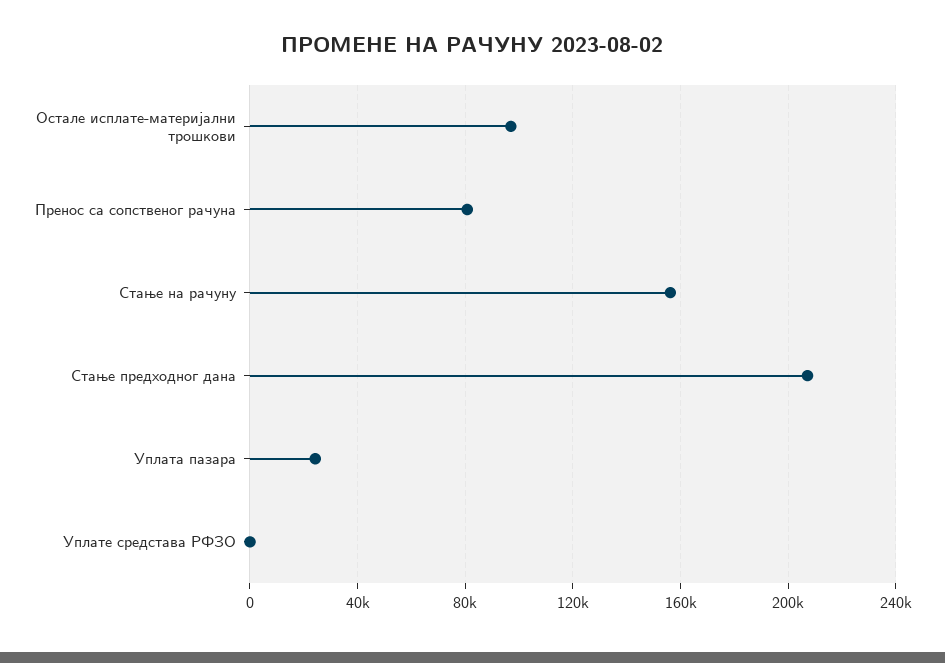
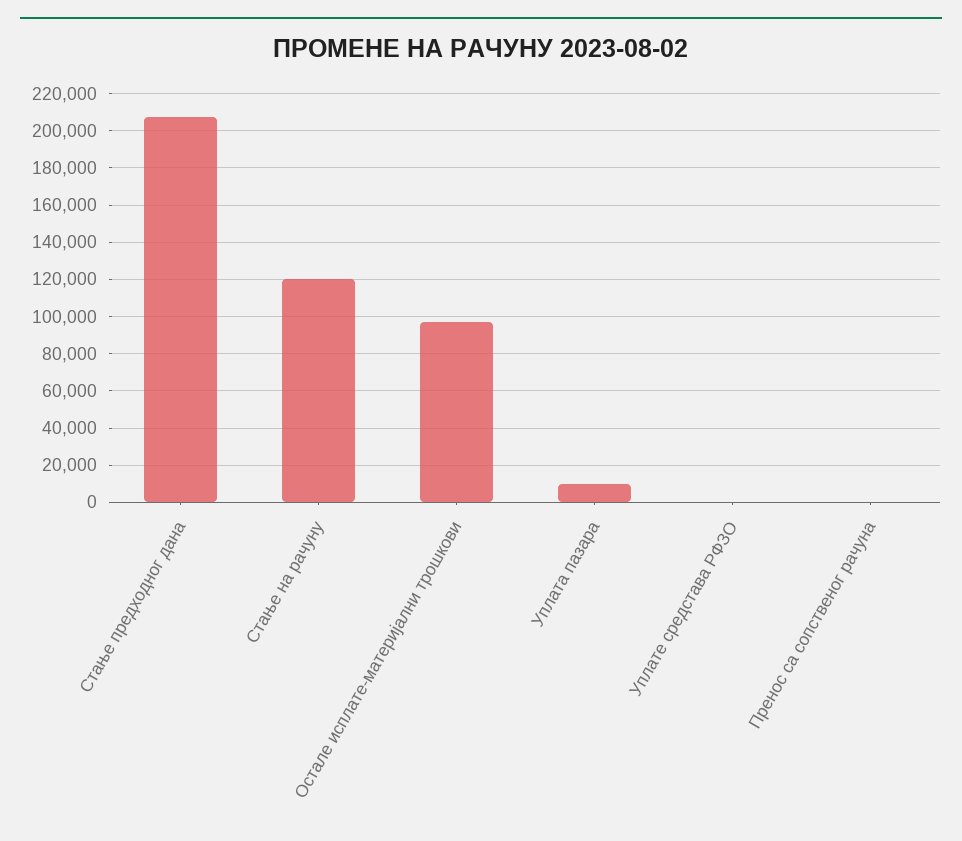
  {
    "Остале исплате-материјални трошкови": 95000,
-   "Пренос са сопственог рачуна": 80000,
+   "Пренос са сопственог рачуна": 0,
-   "Стање на рачуну": 155000,
+   "Стање на рачуну": 120000,
    "Стање предходног дана": 205000,
-   "Уплата пазара": 25000,
+   "Уплата пазара": 10000,
    "Уплате средстава РФЗО": 0
  }

